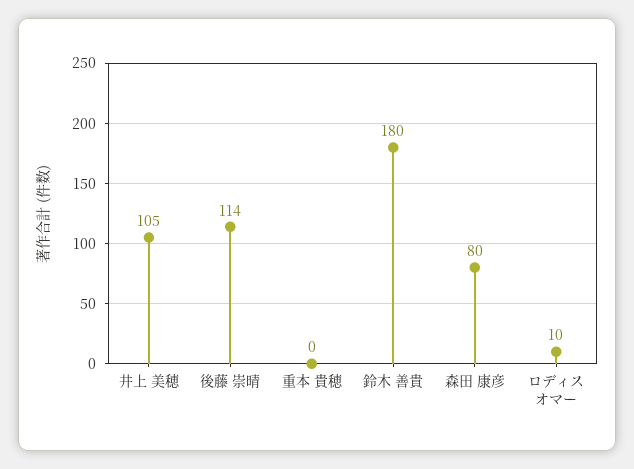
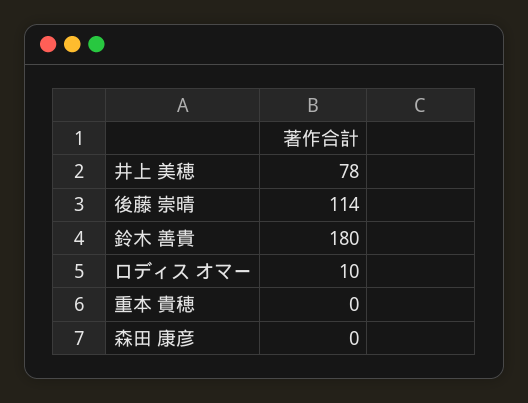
  {
-   "井上 美穂": 105,
+   "井上 美穂": 78,
    "後藤 崇晴": 114,
    "重本 貴穂": 0,
    "鈴木 善貴": 180,
-   "森田 康彦": 80,
+   "森田 康彦": 0,
    "ロディス オマー": 10
  }

